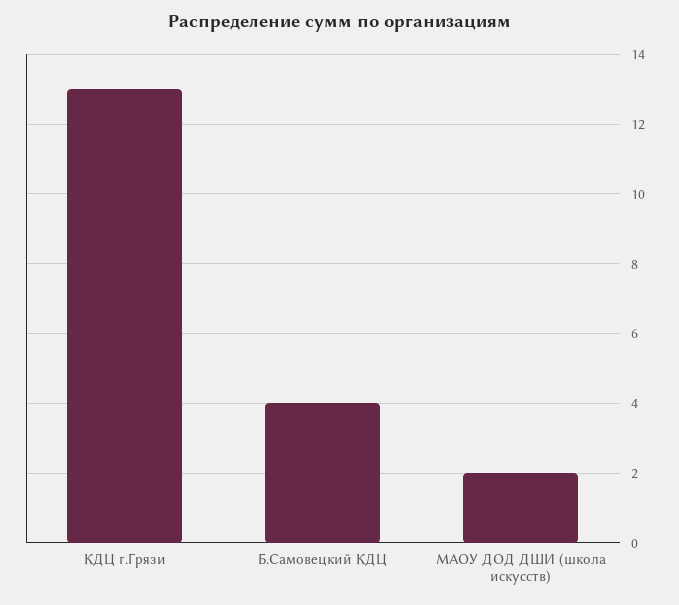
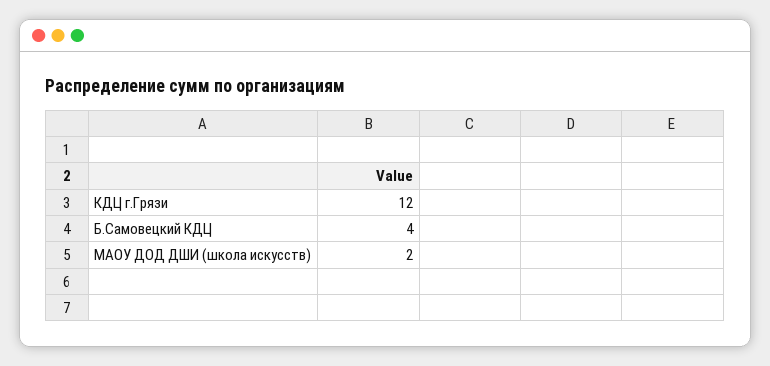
  {
-   "КДЦ г.Грязи": 13,
+   "КДЦ г.Грязи": 12,
    "Б.Самовецкий КДЦ": 4,
    "МАОУ ДОД ДШИ (школа искусств)": 2
  }

